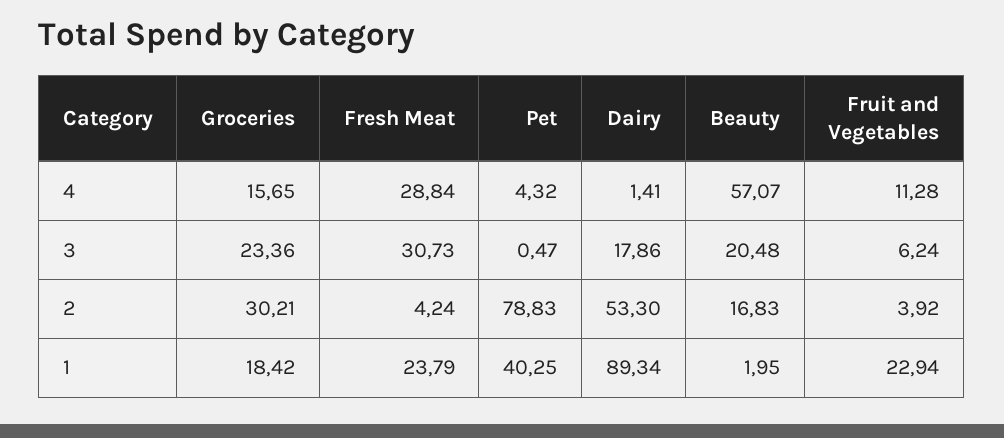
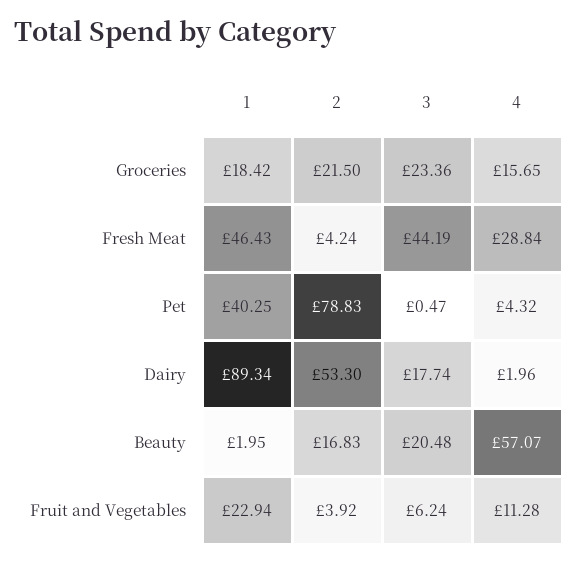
  {
    "Groceries": {
      "4": 15.65,
      "3": 23.36,
-     "2": 30.21,
+     "2": 21.5,
      "1": 18.42
    },
    "Fresh Meat": {
      "4": 28.84,
-     "3": 30.73,
+     "3": 44.19,
      "2": 4.24,
-     "1": 23.79
+     "1": 46.43
    },
    "Pet": {
      "4": 4.32,
      "3": 0.47,
      "2": 78.83,
      "1": 40.25
    },
    "Dairy": {
-     "4": 1.41,
+     "4": 1.96,
-     "3": 17.86,
+     "3": 17.74,
      "2": 53.3,
      "1": 89.34
    },
    "Beauty": {
      "4": 57.07,
      "3": 20.48,
      "2": 16.83,
      "1": 1.95
    },
    "Fruit and Vegetables": {
      "4": 11.28,
      "3": 6.24,
      "2": 3.92,
      "1": 22.94
    }
  }

